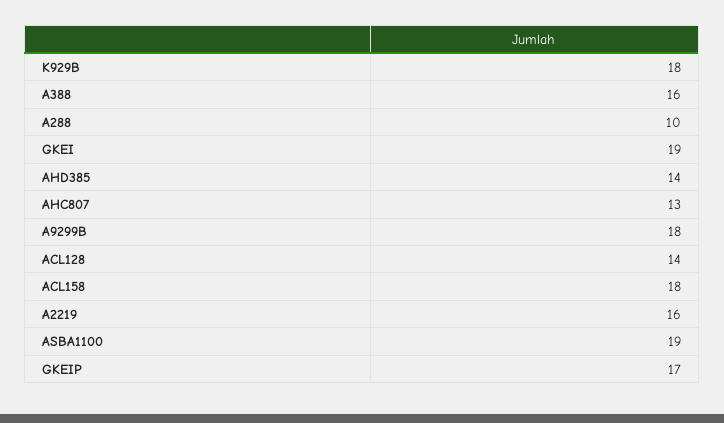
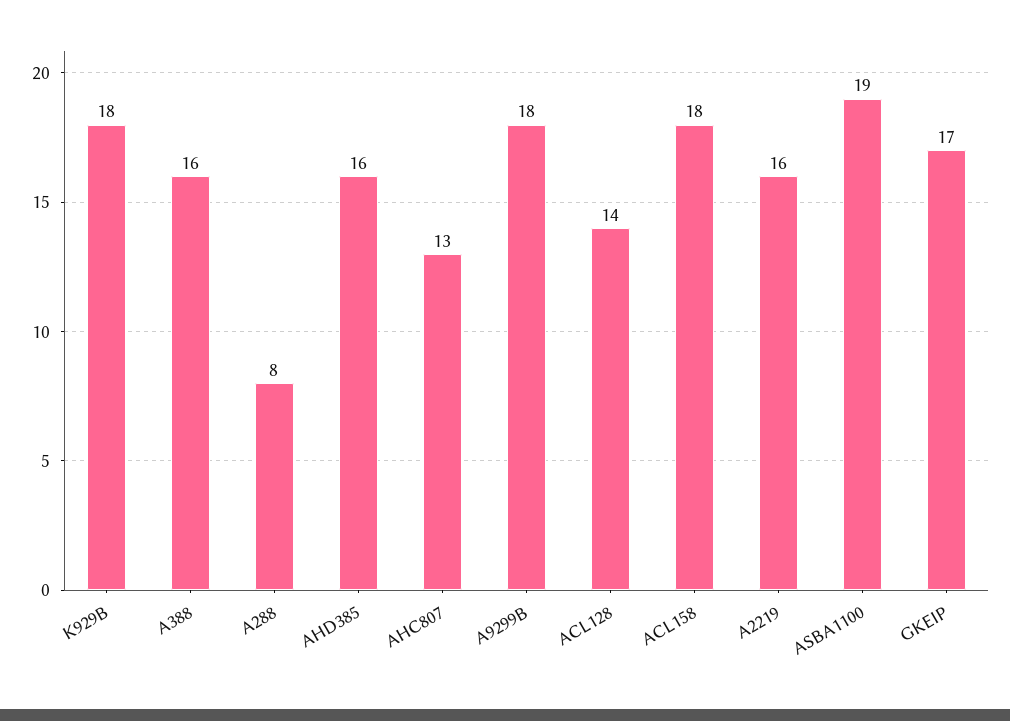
  {
    "K929B": 18,
    "A388": 16,
-   "A288": 10,
+   "A288": 8,
-   "GKEI": 19,
-   "AHD385": 14,
+   "AHD385": 16,
    "AHC807": 13,
    "A9299B": 18,
    "ACL128": 14,
    "ACL158": 18,
    "A2219": 16,
    "ASBA1100": 19,
    "GKEIP": 17
  }

